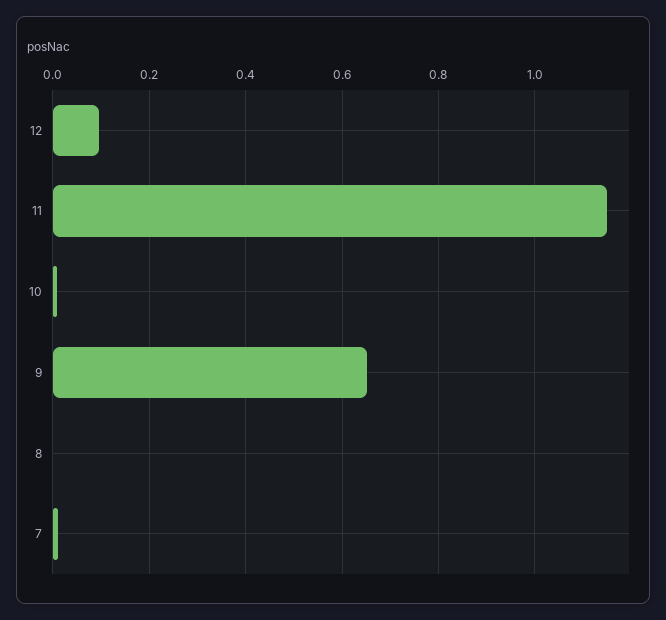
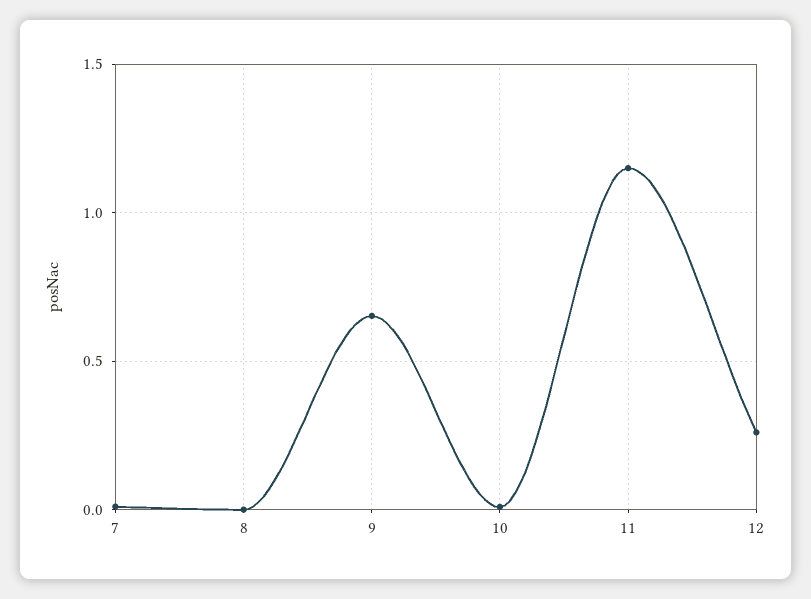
  {
-   "12": 0.1,
+   "12": 0.25,
    "11": 1.16,
    "10": 0,
    "9": 0.66,
    "8": 0,
    "7": 0.02
  }

